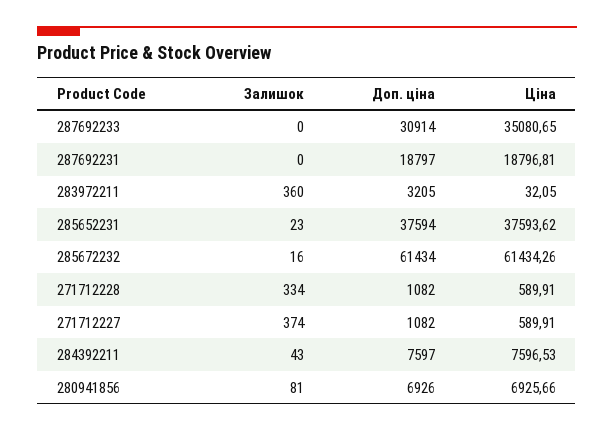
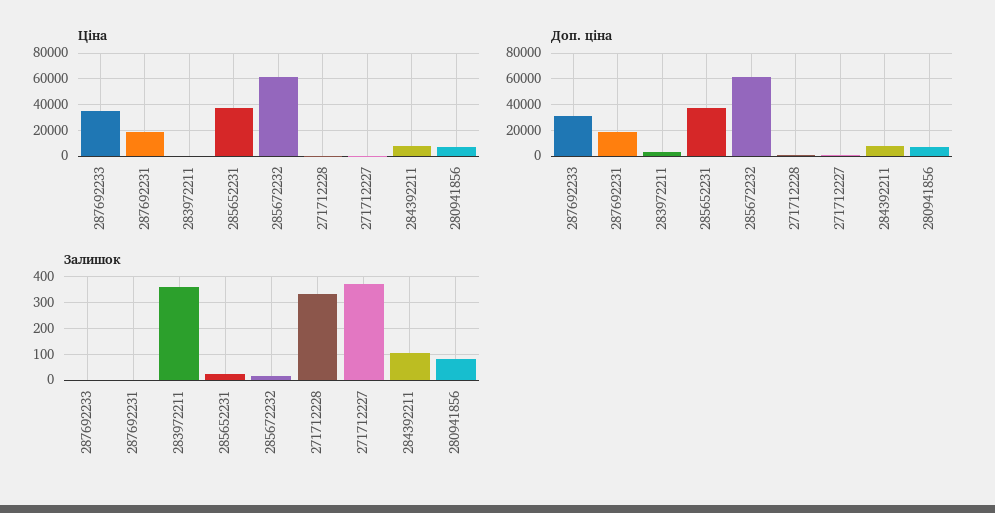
  {
    "Залишок": {
      "287692233": 0,
      "287692231": 0,
      "283972211": 360,
      "285652231": 23,
      "285672232": 16,
      "271712228": 334,
      "271712227": 374,
-     "284392211": 43,
+     "284392211": 100,
      "280941856": 81
    },
    "Доп. ціна": {
      "287692233": 30914,
      "287692231": 18797,
      "283972211": 3205,
      "285652231": 37594,
      "285672232": 61434,
      "271712228": 1082,
      "271712227": 1082,
      "284392211": 7597,
      "280941856": 6926
    },
    "Ціна": {
      "287692233": 35080.65,
      "287692231": 18796.81,
      "283972211": 32.05,
      "285652231": 37593.62,
      "285672232": 61434.26,
      "271712228": 589.91,
      "271712227": 589.91,
      "284392211": 7596.53,
      "280941856": 6925.66
    }
  }

